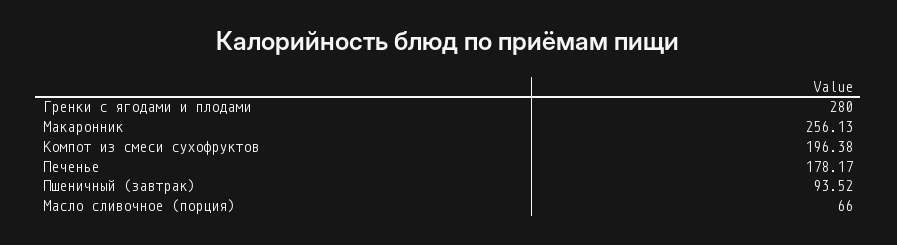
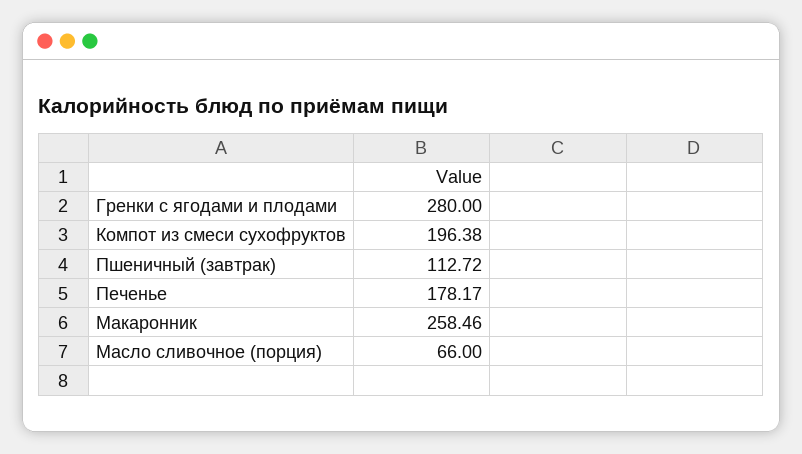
  {
    "Гренки с ягодами и плодами": 280,
-   "Макаронник": 256.13,
+   "Макаронник": 258.46,
    "Компот из смеси сухофруктов": 196.38,
    "Печенье": 178.17,
-   "Пшеничный (завтрак)": 93.52,
+   "Пшеничный (завтрак)": 112.72,
    "Масло сливочное (порция)": 66
  }

